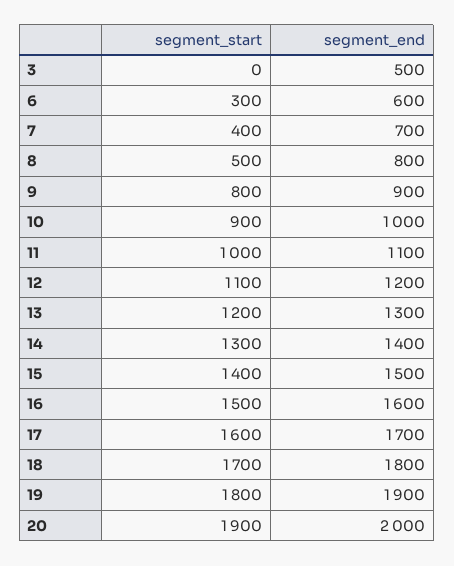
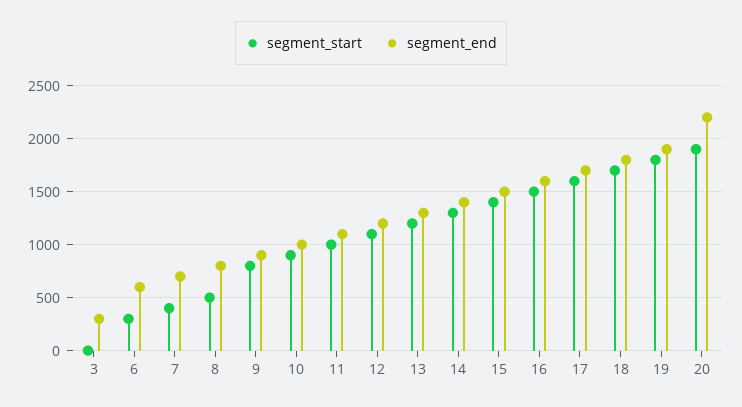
  {
    "segment_start": {
      "3": 0,
      "6": 300,
      "7": 400,
      "8": 500,
      "9": 800,
      "10": 900,
      "11": 1000,
      "12": 1100,
      "13": 1200,
      "14": 1300,
      "15": 1400,
      "16": 1500,
      "17": 1600,
      "18": 1700,
      "19": 1800,
      "20": 1900
    },
    "segment_end": {
-     "3": 500,
+     "3": 300,
      "6": 600,
      "7": 700,
      "8": 800,
      "9": 900,
      "10": 1000,
      "11": 1100,
      "12": 1200,
      "13": 1300,
      "14": 1400,
      "15": 1500,
      "16": 1600,
      "17": 1700,
      "18": 1800,
      "19": 1900,
-     "20": 2000
+     "20": 2200
    }
  }

